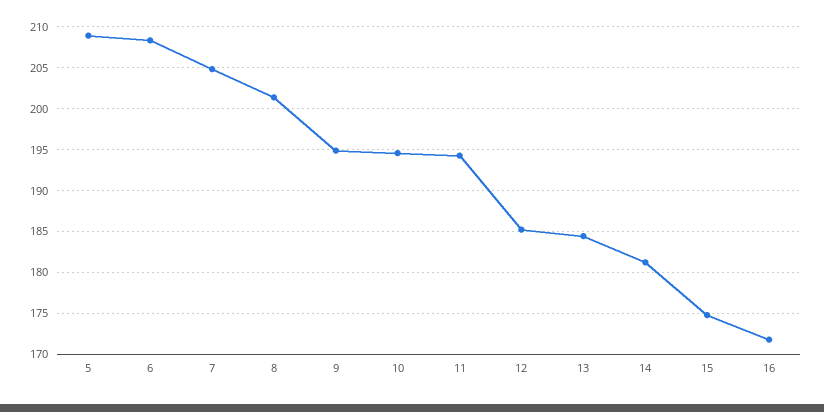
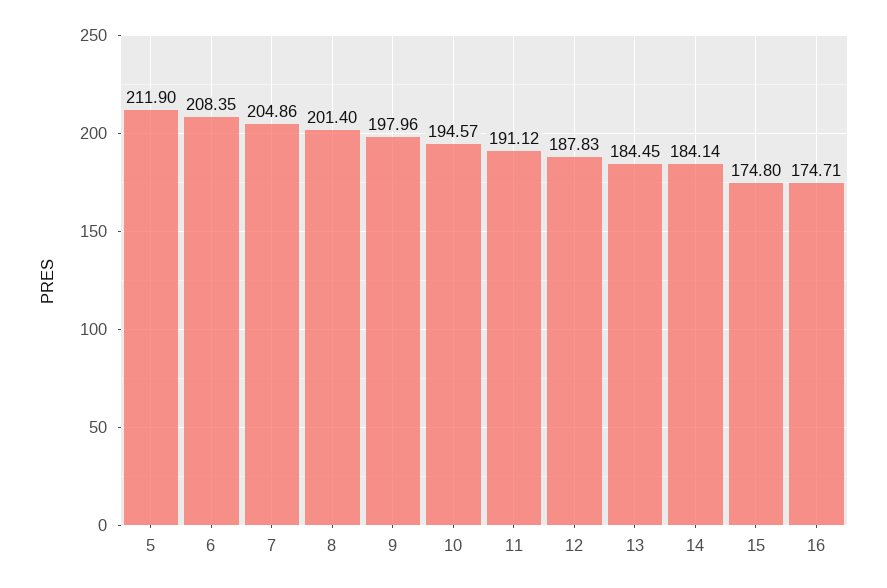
  {
-   "5": 209,
+   "5": 211.9,
    "6": 208.35,
    "7": 204.86,
    "8": 201.4,
-   "9": 195,
+   "9": 197.96,
    "10": 194.57,
-   "11": 194,
+   "11": 191.12,
-   "12": 185,
+   "12": 187.83,
    "13": 184.45,
-   "14": 181,
+   "14": 184.14,
    "15": 174.8,
-   "16": 172
+   "16": 174.71
  }

